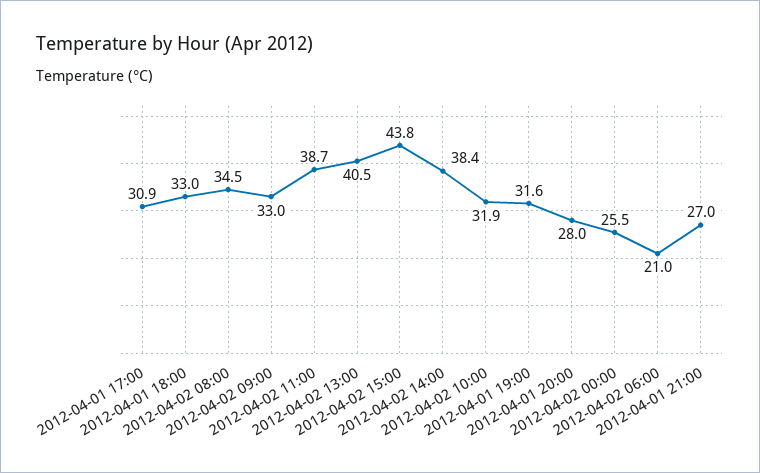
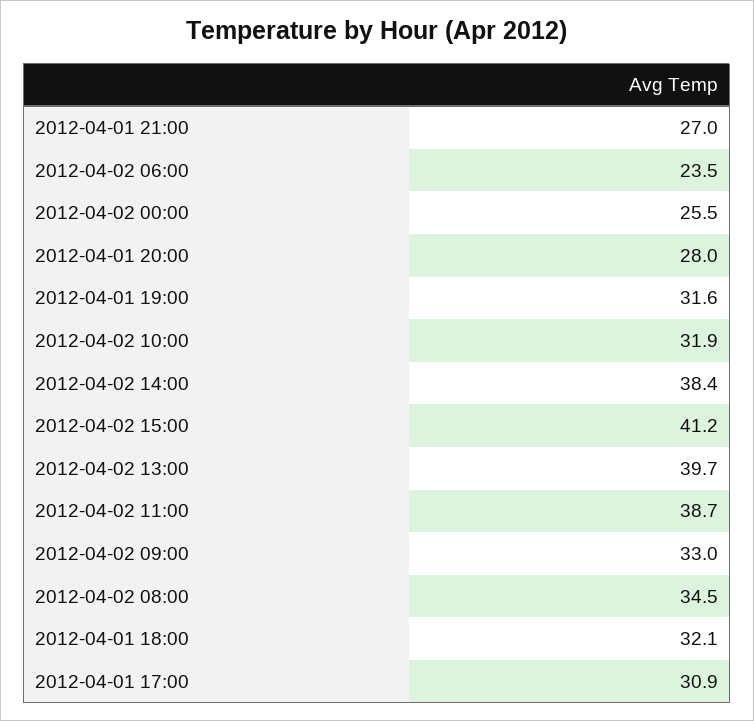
  {
    "2012-04-01 17:00": 30.9,
-   "2012-04-01 18:00": 33,
+   "2012-04-01 18:00": 32.1,
    "2012-04-02 08:00": 34.5,
    "2012-04-02 09:00": 33,
    "2012-04-02 11:00": 38.7,
-   "2012-04-02 13:00": 40.5,
+   "2012-04-02 13:00": 39.7,
-   "2012-04-02 15:00": 43.8,
+   "2012-04-02 15:00": 41.2,
    "2012-04-02 14:00": 38.4,
    "2012-04-02 10:00": 31.9,
    "2012-04-01 19:00": 31.6,
    "2012-04-01 20:00": 28,
    "2012-04-02 00:00": 25.5,
-   "2012-04-02 06:00": 21,
+   "2012-04-02 06:00": 23.5,
    "2012-04-01 21:00": 27
  }

